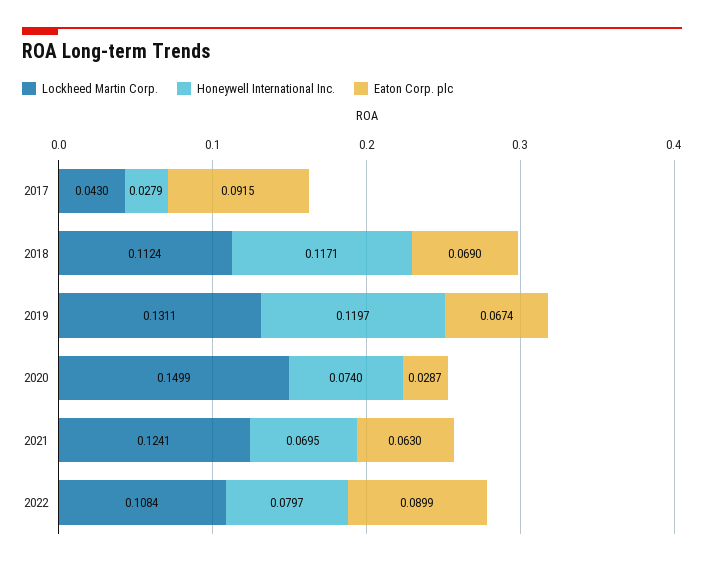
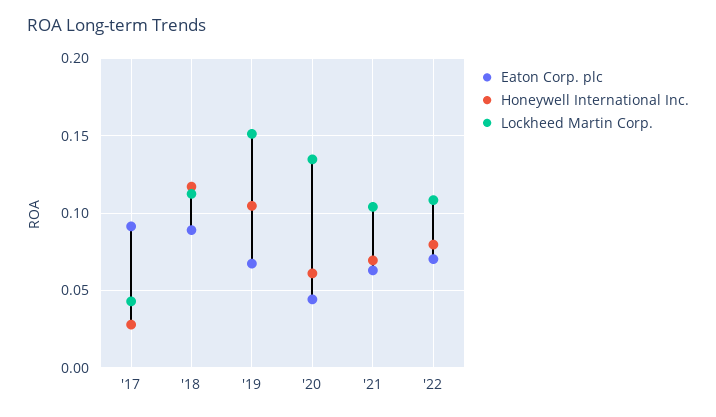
  {
    "Lockheed Martin Corp.": {
      "2017": 0.043,
      "2018": 0.1124,
-     "2019": 0.1311,
+     "2019": 0.15,
-     "2020": 0.1499,
+     "2020": 0.135,
-     "2021": 0.1241,
+     "2021": 0.105,
      "2022": 0.1084
    },
    "Honeywell International Inc.": {
      "2017": 0.0279,
      "2018": 0.1171,
-     "2019": 0.1197,
+     "2019": 0.105,
-     "2020": 0.074,
+     "2020": 0.06,
      "2021": 0.0695,
      "2022": 0.0797
    },
    "Eaton Corp. plc": {
      "2017": 0.0915,
-     "2018": 0.069,
+     "2018": 0.09,
      "2019": 0.0674,
-     "2020": 0.0287,
+     "2020": 0.045,
      "2021": 0.063,
-     "2022": 0.0899
+     "2022": 0.07
    }
  }

